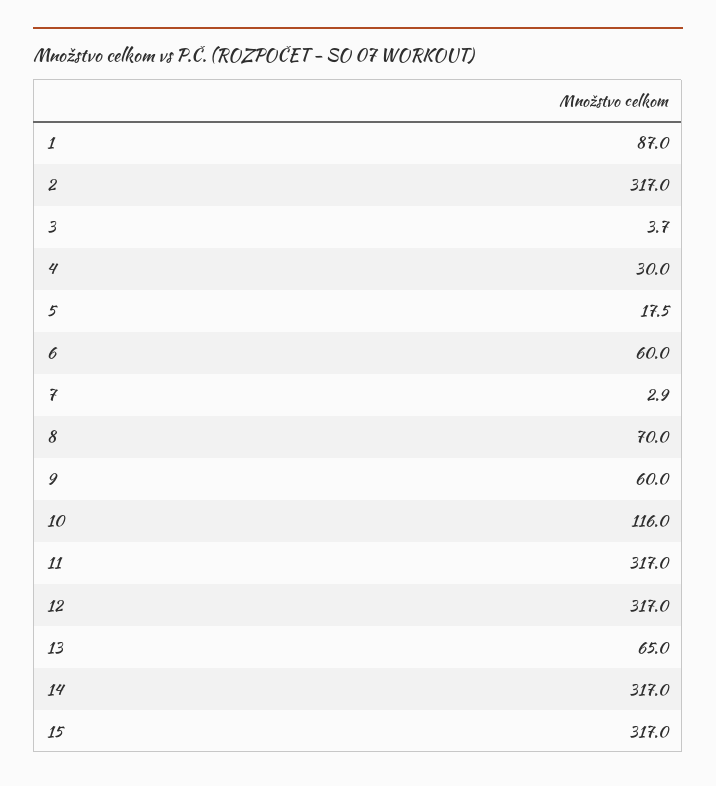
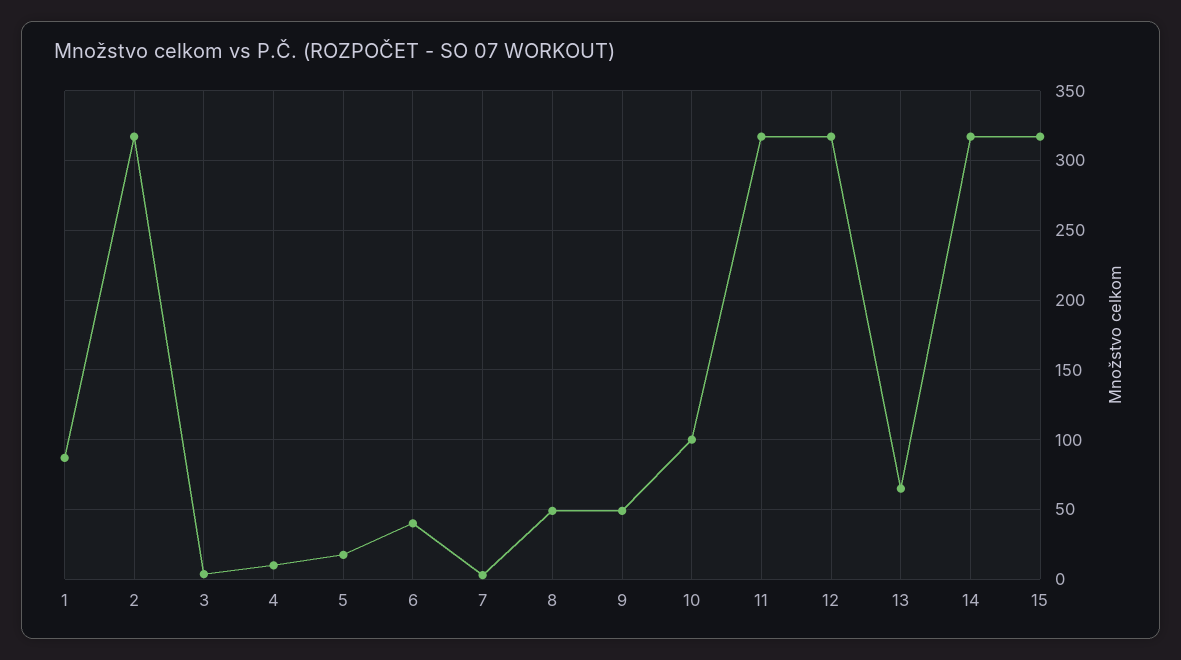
  {
    "1": 87,
    "2": 317,
    "3": 3.7,
-   "4": 30,
+   "4": 10,
    "5": 17.5,
-   "6": 60,
+   "6": 40,
    "7": 2.9,
-   "8": 70,
+   "8": 50,
-   "9": 60,
+   "9": 50,
-   "10": 116,
+   "10": 100,
    "11": 317,
    "12": 317,
    "13": 65,
    "14": 317,
    "15": 317
  }

